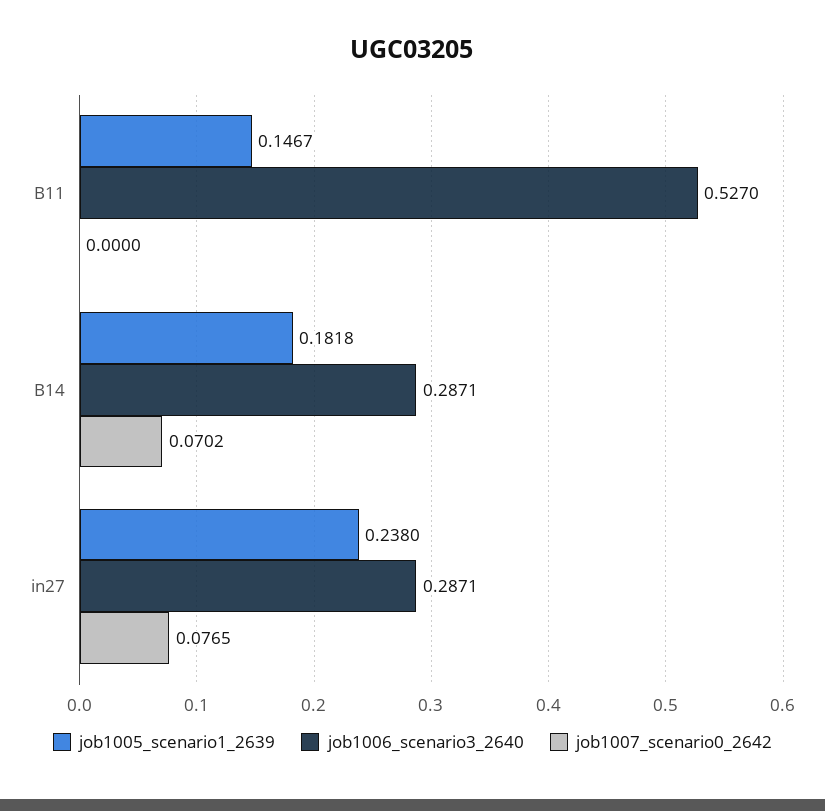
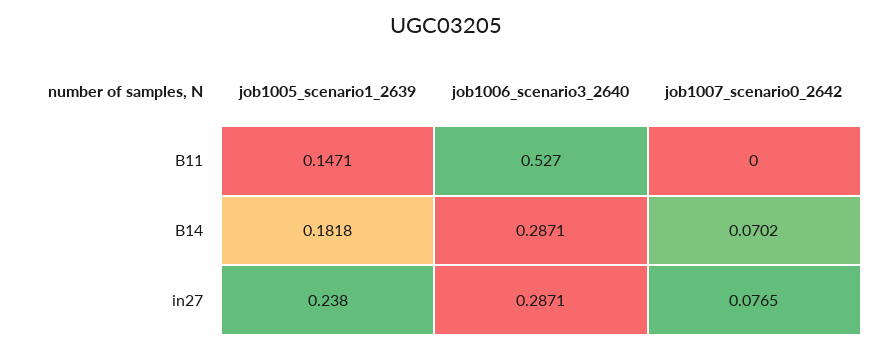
  {
    "job1005_scenario1_2639": {
-     "B11": 0.1467,
+     "B11": 0.1471,
      "B14": 0.1818,
      "in27": 0.238
    },
    "job1006_scenario3_2640": {
      "B11": 0.527,
      "B14": 0.2871,
      "in27": 0.2871
    },
    "job1007_scenario0_2642": {
      "B11": 0,
      "B14": 0.0702,
      "in27": 0.0765
    }
  }

